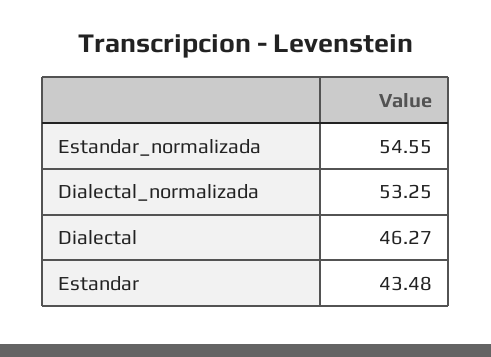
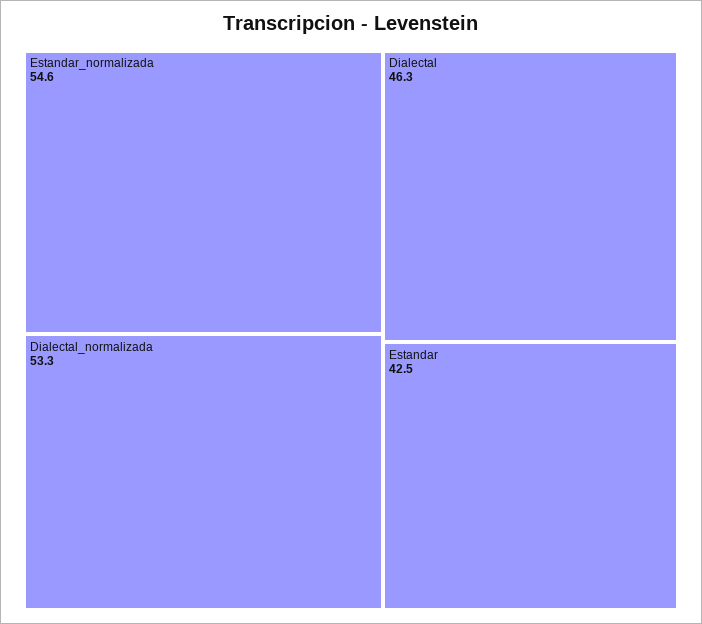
  {
    "Estandar_normalizada": 54.55,
    "Dialectal_normalizada": 53.25,
    "Dialectal": 46.27,
-   "Estandar": 43.48
+   "Estandar": 42.5
  }

